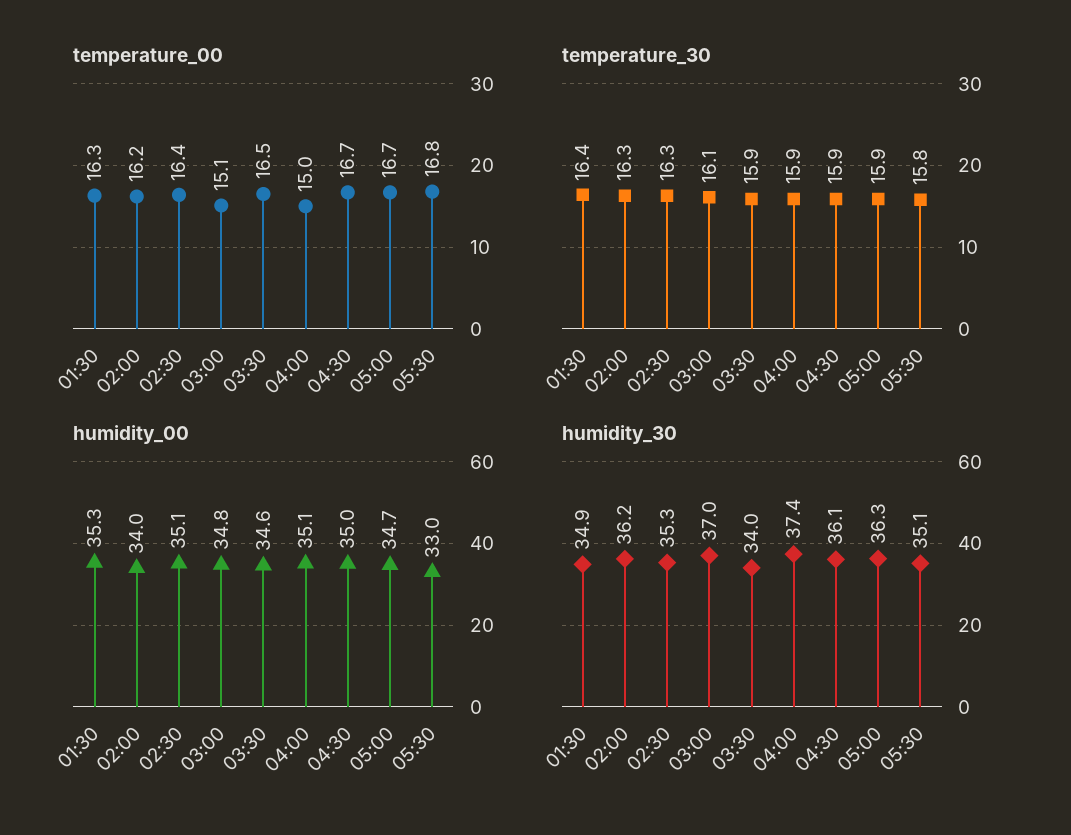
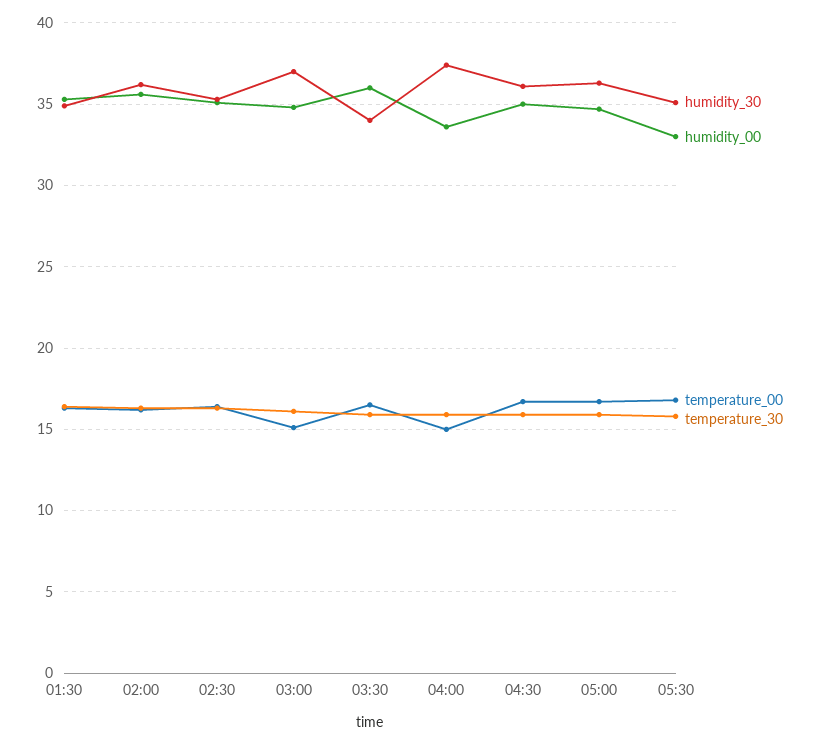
  {
    "temperature_00": {
      "01:30": 16.3,
      "02:00": 16.2,
      "02:30": 16.4,
      "03:00": 15.1,
      "03:30": 16.5,
      "04:00": 15,
      "04:30": 16.7,
      "05:00": 16.7,
      "05:30": 16.8
    },
    "temperature_30": {
      "01:30": 16.4,
      "02:00": 16.3,
      "02:30": 16.3,
      "03:00": 16.1,
      "03:30": 15.9,
      "04:00": 15.9,
      "04:30": 15.9,
      "05:00": 15.9,
      "05:30": 15.8
    },
    "humidity_00": {
      "01:30": 35.3,
-     "02:00": 34,
+     "02:00": 35.5,
      "02:30": 35.1,
      "03:00": 34.8,
-     "03:30": 34.6,
+     "03:30": 36,
-     "04:00": 35.1,
+     "04:00": 33.5,
      "04:30": 35,
      "05:00": 34.7,
      "05:30": 33
    },
    "humidity_30": {
      "01:30": 34.9,
      "02:00": 36.2,
      "02:30": 35.3,
      "03:00": 37,
      "03:30": 34,
      "04:00": 37.4,
      "04:30": 36.1,
      "05:00": 36.3,
      "05:30": 35.1
    }
  }

